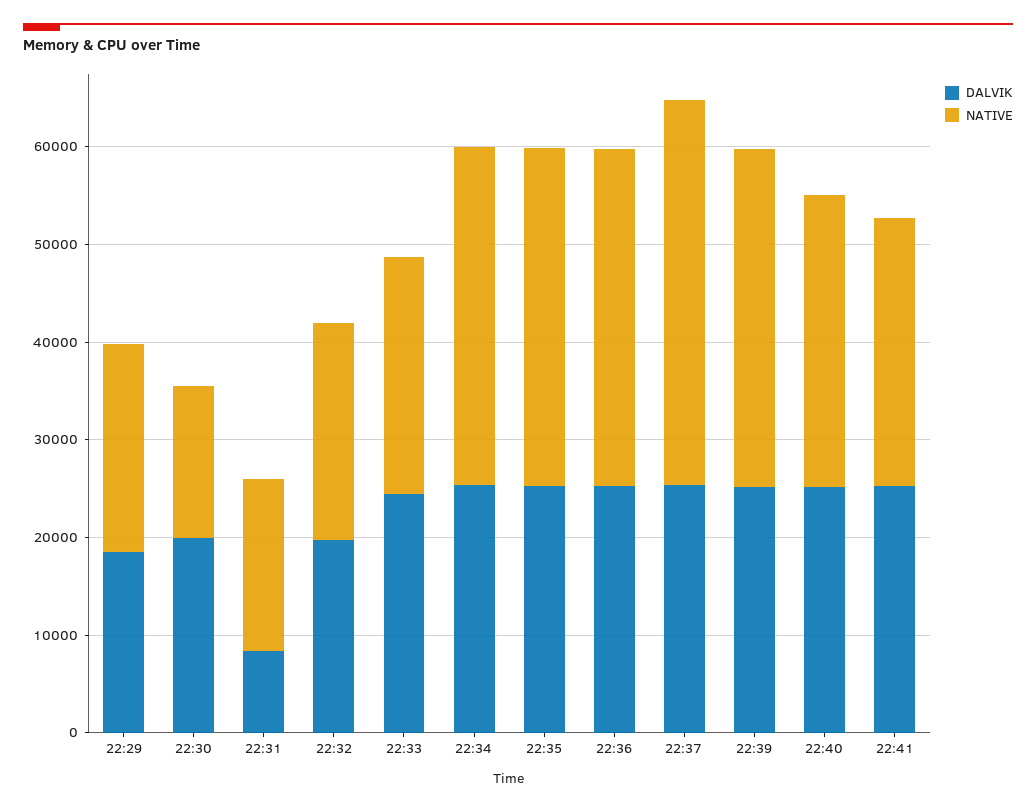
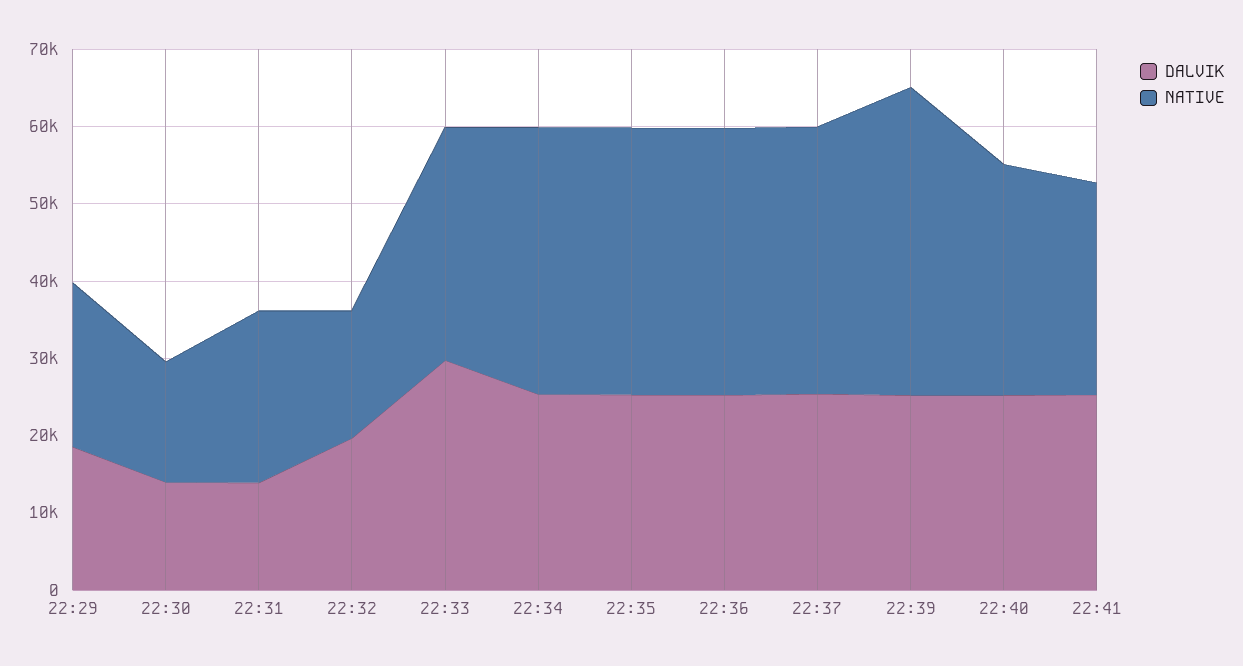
  {
    "DALVIK": {
      "22:29": 18000,
-     "22:30": 20000,
+     "22:30": 14000,
-     "22:31": 8000,
+     "22:31": 14000,
      "22:32": 20000,
-     "22:33": 24000,
+     "22:33": 30000,
      "22:34": 26000,
      "22:35": 26000,
      "22:36": 26000,
      "22:37": 26000,
      "22:39": 26000,
      "22:40": 26000,
      "22:41": 26000
    },
    "NATIVE": {
      "22:29": 22000,
      "22:30": 16000,
-     "22:31": 18000,
+     "22:31": 22000,
-     "22:32": 22000,
+     "22:32": 16000,
-     "22:33": 24000,
+     "22:33": 30000,
      "22:34": 34000,
      "22:35": 34000,
      "22:36": 34000,
-     "22:37": 40000,
+     "22:37": 34000,
-     "22:39": 34000,
+     "22:39": 40000,
      "22:40": 30000,
      "22:41": 28000
    }
  }

